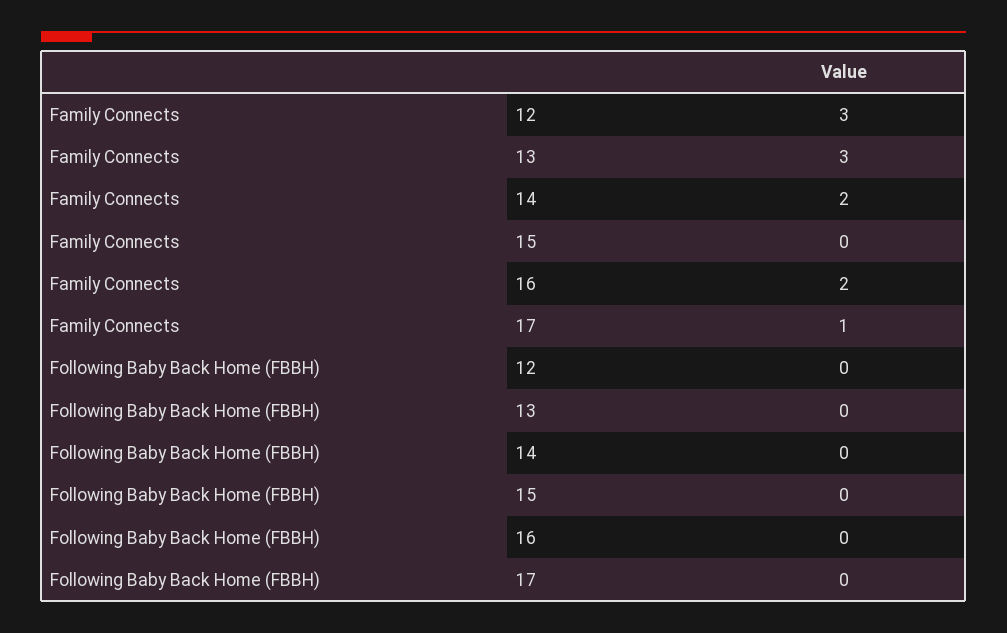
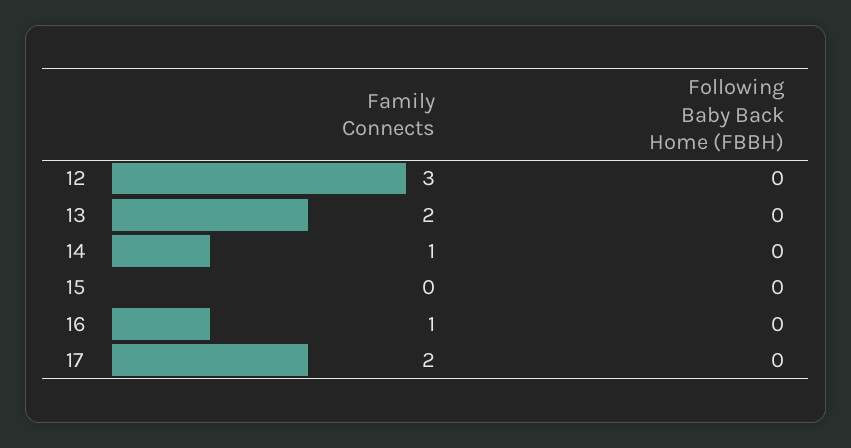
  {
    "Family Connects": {
      "12": 3,
-     "13": 3,
+     "13": 2,
-     "14": 2,
+     "14": 1,
      "15": 0,
-     "16": 2,
+     "16": 1,
-     "17": 1
+     "17": 2
    },
    "Following Baby Back Home (FBBH)": {
      "12": 0,
      "13": 0,
      "14": 0,
      "15": 0,
      "16": 0,
      "17": 0
    }
  }

